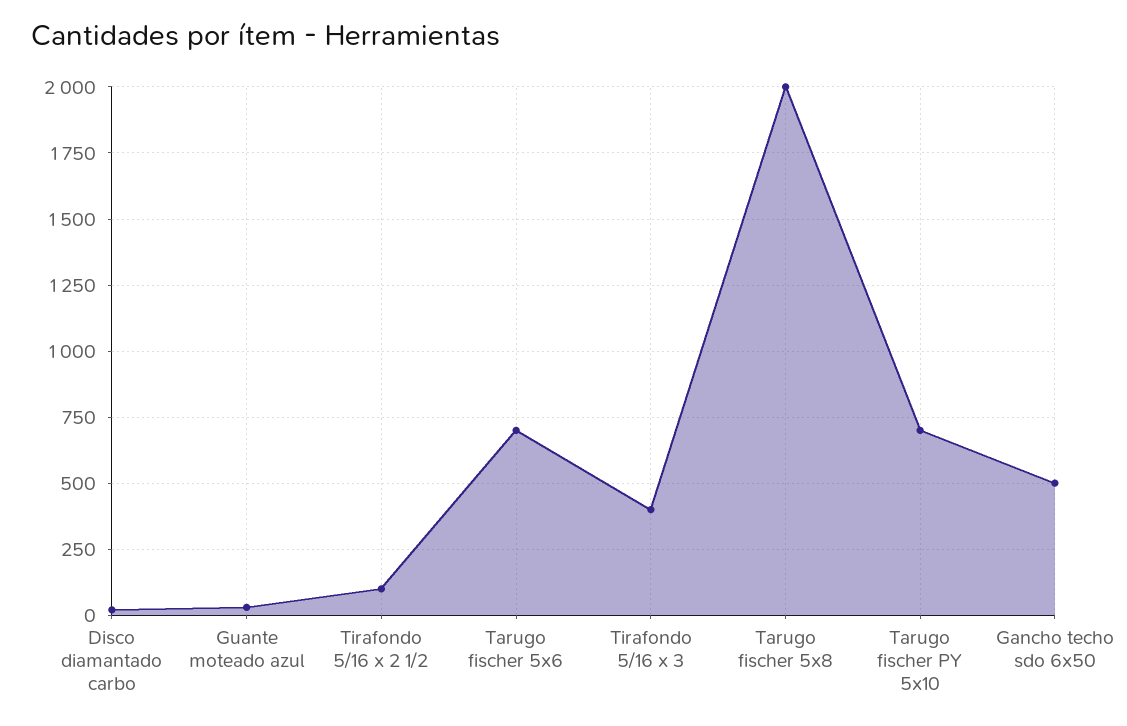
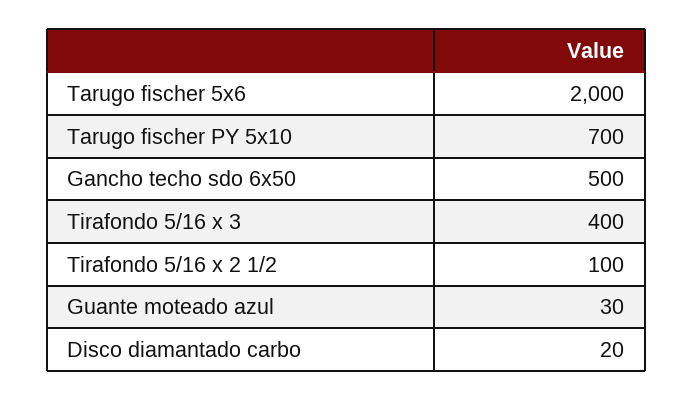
  {
    "Disco diamantado carbo": 20,
    "Guante moteado azul": 30,
    "Tirafondo 5/16 x 2 1/2": 100,
-   "Tarugo fischer 5x6": 700,
+   "Tarugo fischer 5x6": 2000,
    "Tirafondo 5/16 x 3": 400,
-   "Tarugo fischer 5x8": 2000,
    "Tarugo fischer PY 5x10": 700,
    "Gancho techo sdo 6x50": 500
  }

